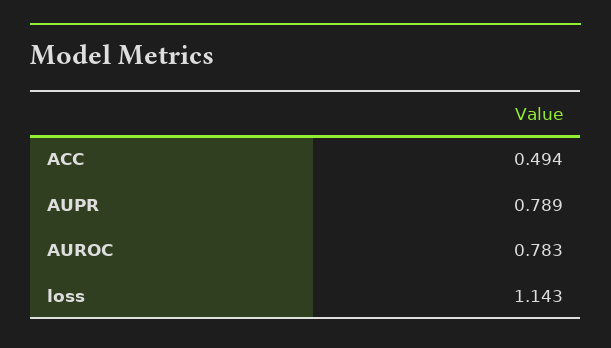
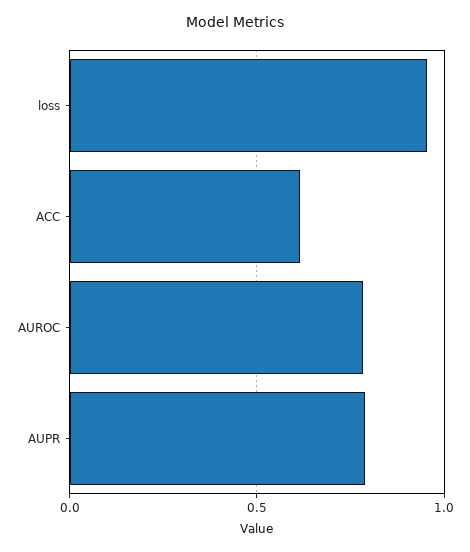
  {
-   "ACC": 0.494,
+   "ACC": 0.6,
    "AUPR": 0.789,
    "AUROC": 0.783,
-   "loss": 1.143
+   "loss": 0.95
  }

